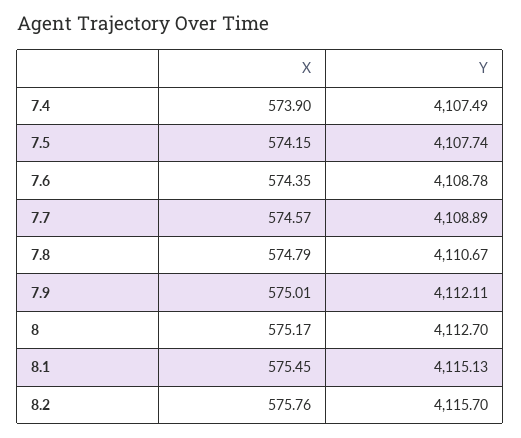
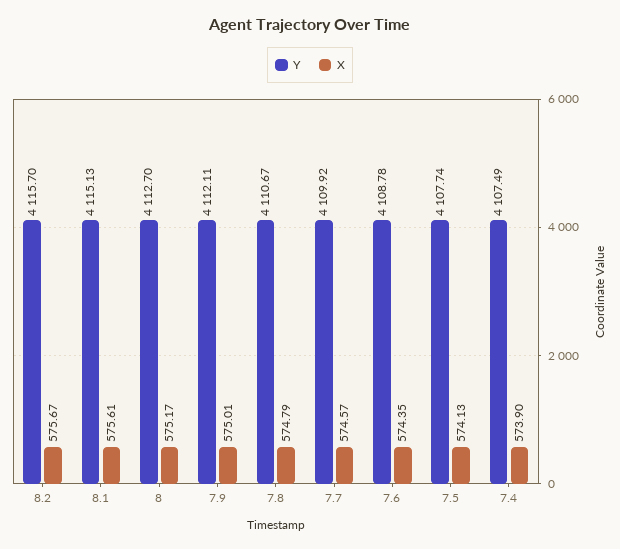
  {
    "X": {
      "7.4": 573.9,
-     "7.5": 574.15,
+     "7.5": 574.13,
      "7.6": 574.35,
      "7.7": 574.57,
      "7.8": 574.79,
      "7.9": 575.01,
      "8": 575.17,
-     "8.1": 575.45,
+     "8.1": 575.61,
-     "8.2": 575.76
+     "8.2": 575.67
    },
    "Y": {
      "7.4": 4107.49,
      "7.5": 4107.74,
      "7.6": 4108.78,
-     "7.7": 4108.89,
+     "7.7": 4109.92,
      "7.8": 4110.67,
      "7.9": 4112.11,
      "8": 4112.7,
      "8.1": 4115.13,
      "8.2": 4115.7
    }
  }

